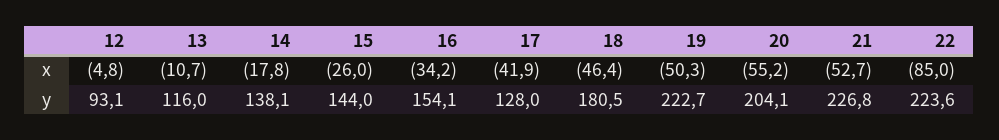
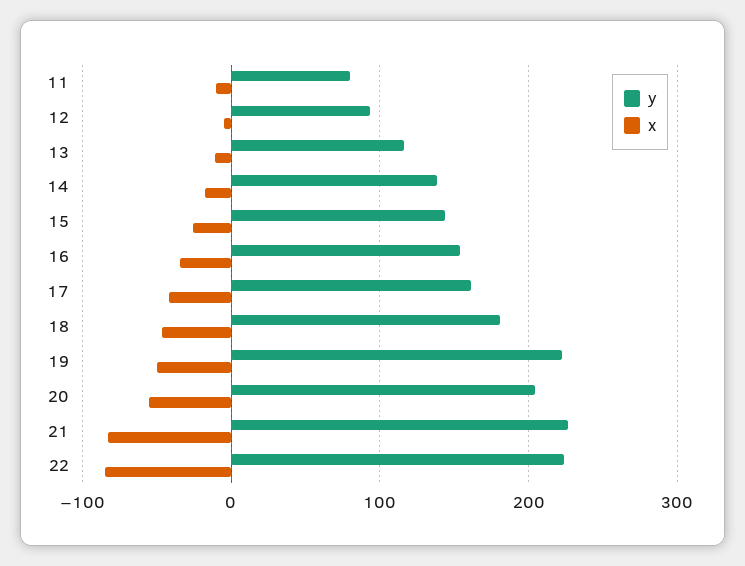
  {
    "x": {
      "12": -4.8,
      "13": -10.7,
      "14": -17.8,
      "15": -26,
      "16": -34.2,
      "17": -41.9,
      "18": -46.4,
      "19": -50.3,
      "20": -55.2,
-     "21": -52.7,
+     "21": -80,
-     "22": -85
+     "22": -85,
+     "11": -10
    },
    "y": {
      "12": 93.1,
      "13": 116,
      "14": 138.1,
      "15": 144,
      "16": 154.1,
-     "17": 128,
+     "17": 160,
      "18": 180.5,
      "19": 222.7,
      "20": 204.1,
      "21": 226.8,
-     "22": 223.6
+     "22": 223.6,
+     "11": 80
    }
  }

